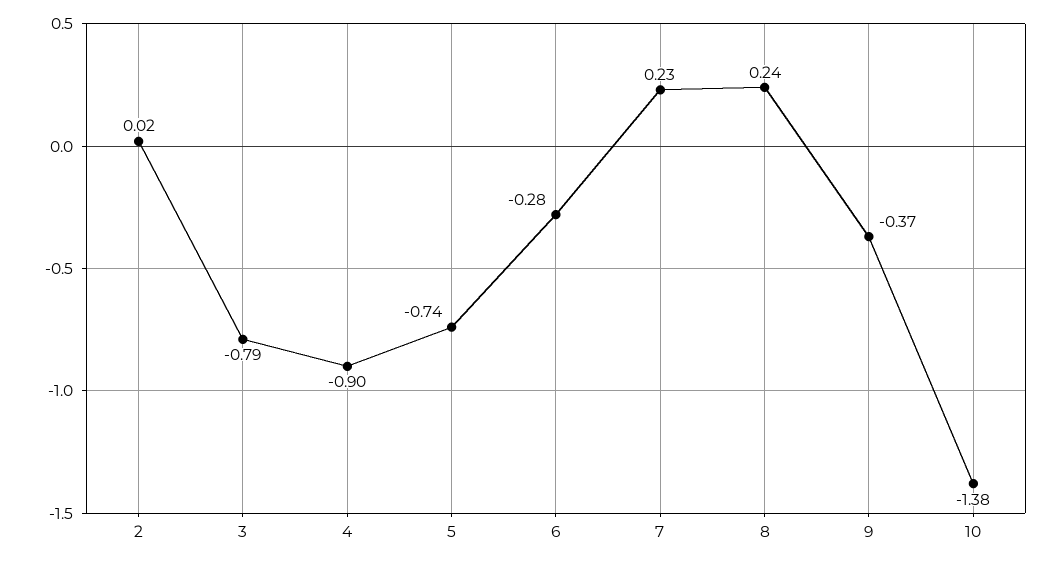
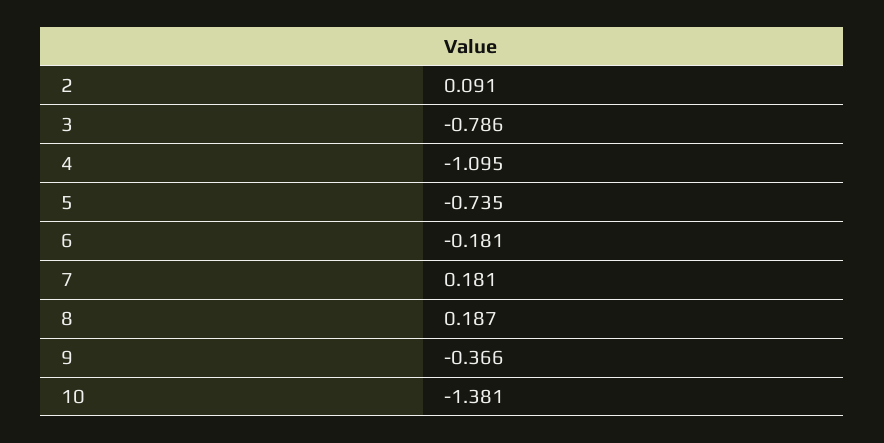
  {
-   "2": 0.02,
+   "2": 0.091,
    "3": -0.786,
-   "4": -0.9,
+   "4": -1.095,
    "5": -0.735,
-   "6": -0.28,
+   "6": -0.181,
-   "7": 0.23,
+   "7": 0.181,
-   "8": 0.24,
+   "8": 0.187,
    "9": -0.366,
    "10": -1.381
  }

